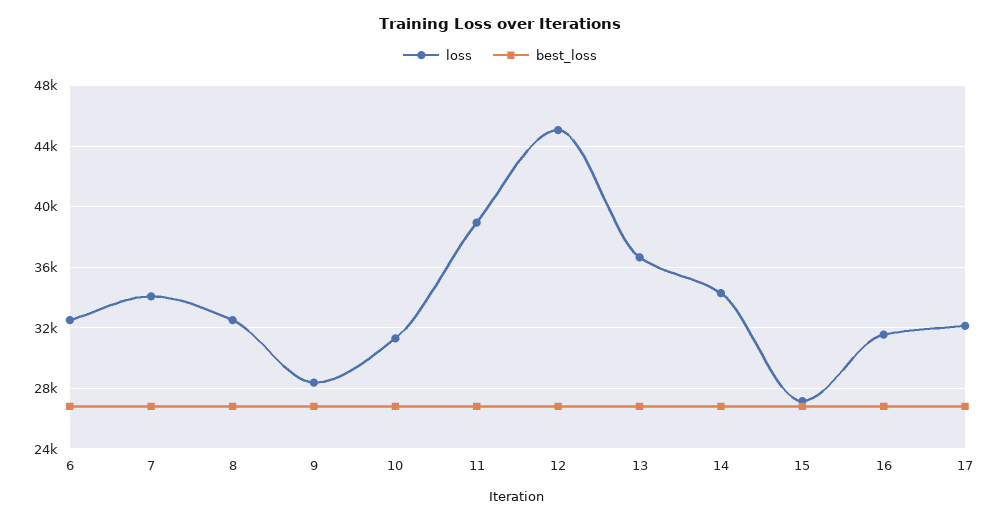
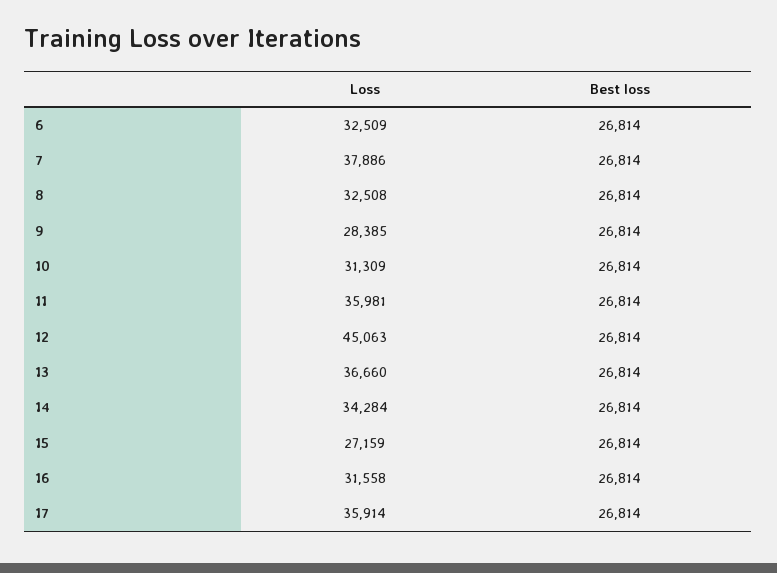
  {
    "loss": {
      "6": 32509,
-     "7": 34000,
+     "7": 37886,
      "8": 32508,
      "9": 28385,
      "10": 31309,
-     "11": 39000,
+     "11": 35981,
      "12": 45063,
      "13": 36660,
      "14": 34284,
      "15": 27159,
      "16": 31558,
-     "17": 32000
+     "17": 35914
    },
    "best_loss": {
      "6": 26814,
      "7": 26814,
      "8": 26814,
      "9": 26814,
      "10": 26814,
      "11": 26814,
      "12": 26814,
      "13": 26814,
      "14": 26814,
      "15": 26814,
      "16": 26814,
      "17": 26814
    }
  }

